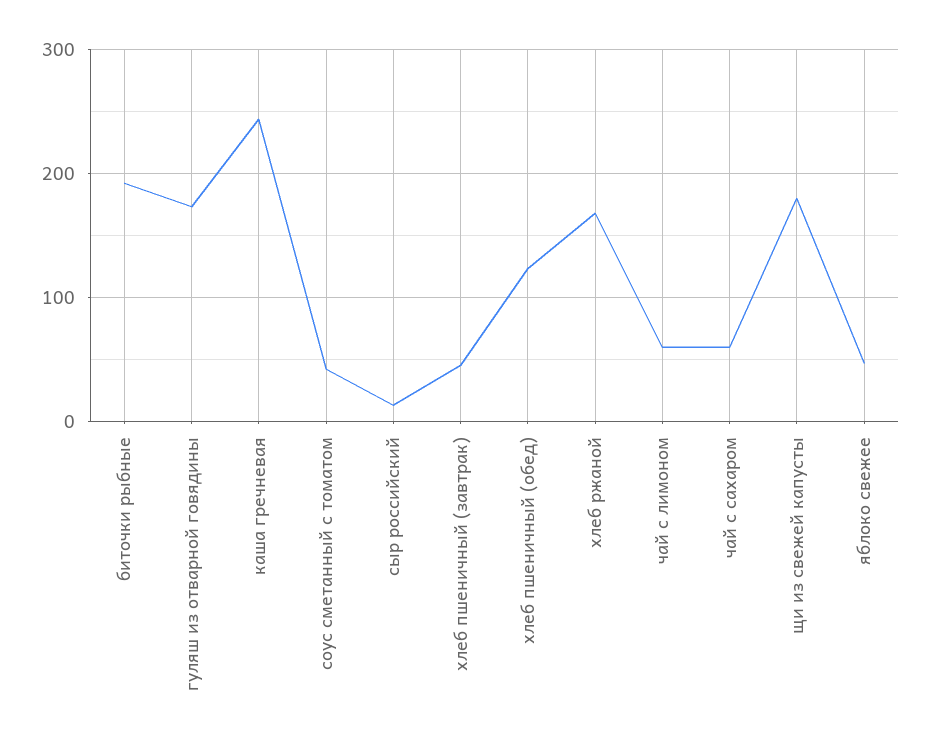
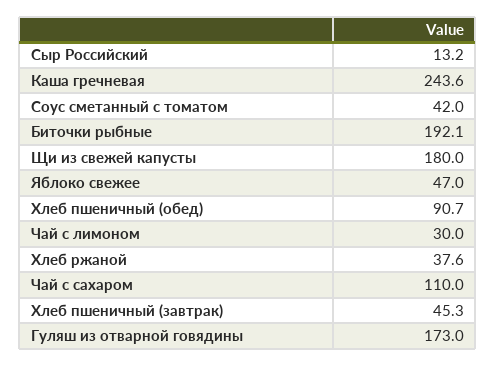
  {
    "биточки рыбные": 192.1,
    "гуляш из отварной говядины": 173,
    "каша гречневая": 243.6,
    "соус сметанный с томатом": 42,
    "сыр российский": 13.2,
    "хлеб пшеничный (завтрак)": 45.3,
-   "хлеб пшеничный (обед)": 120,
+   "хлеб пшеничный (обед)": 90.7,
-   "хлеб ржаной": 170,
+   "хлеб ржаной": 37.6,
-   "чай с лимоном": 60,
+   "чай с лимоном": 30,
-   "чай с сахаром": 60,
+   "чай с сахаром": 110,
    "щи из свежей капусты": 180,
    "яблоко свежее": 47
  }

